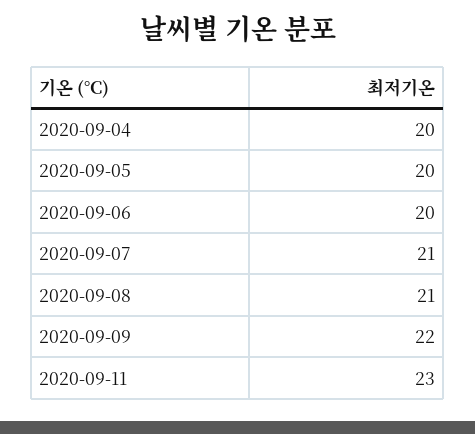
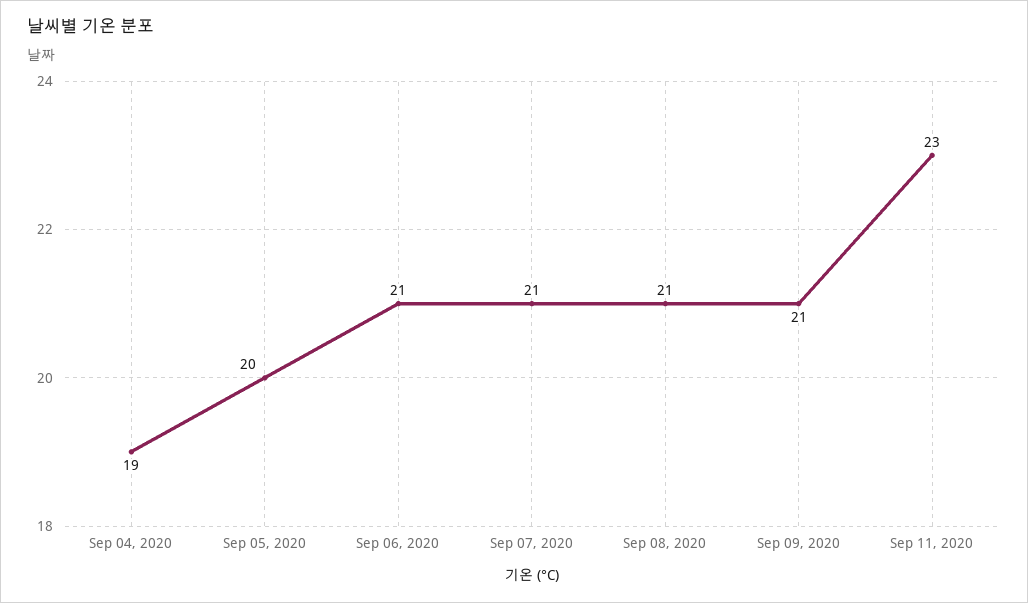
  {
-   "2020-09-04": 20,
+   "2020-09-04": 19,
    "2020-09-05": 20,
-   "2020-09-06": 20,
+   "2020-09-06": 21,
    "2020-09-07": 21,
    "2020-09-08": 21,
-   "2020-09-09": 22,
+   "2020-09-09": 21,
    "2020-09-11": 23
  }

